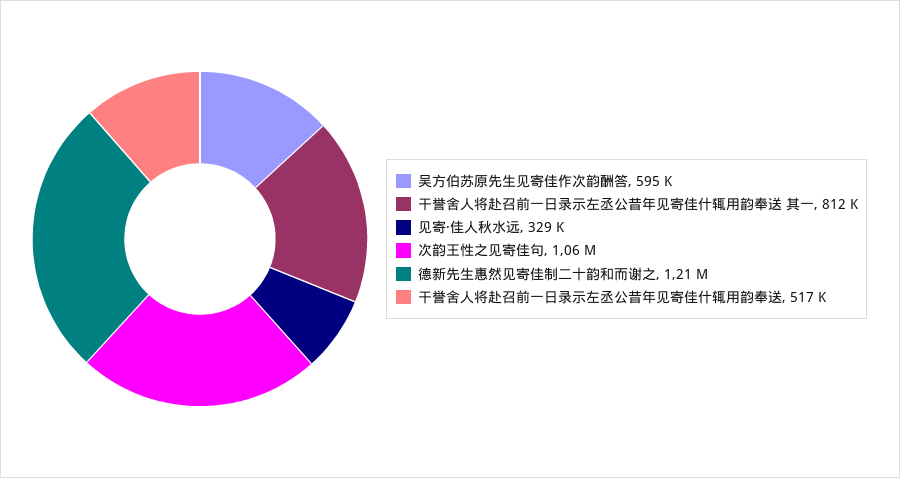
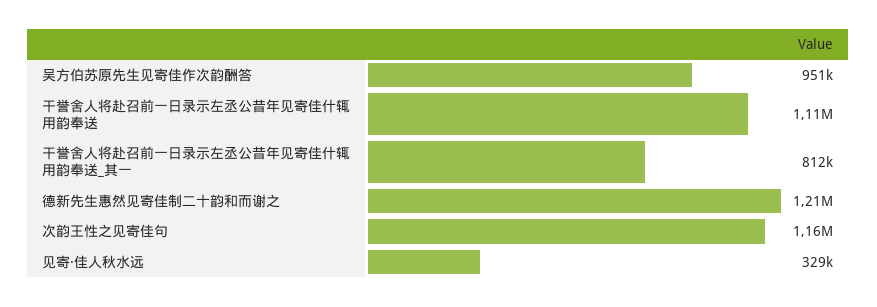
  {
-   "吴方伯苏原先生见寄佳作次韵酬答": 595000,
+   "吴方伯苏原先生见寄佳作次韵酬答": 951000,
    "干誉舍人将赴召前一日录示左丞公昔年见寄佳什辄用韵奉送 其一": 812000,
    "见寄·佳人秋水远": 329000,
-   "次韵王性之见寄佳句": 1060000,
+   "次韵王性之见寄佳句": 1160000,
    "德新先生惠然见寄佳制二十韵和而谢之": 1210000,
-   "干誉舍人将赴召前一日录示左丞公昔年见寄佳什辄用韵奉送": 517000
+   "干誉舍人将赴召前一日录示左丞公昔年见寄佳什辄用韵奉送": 1110000
  }

